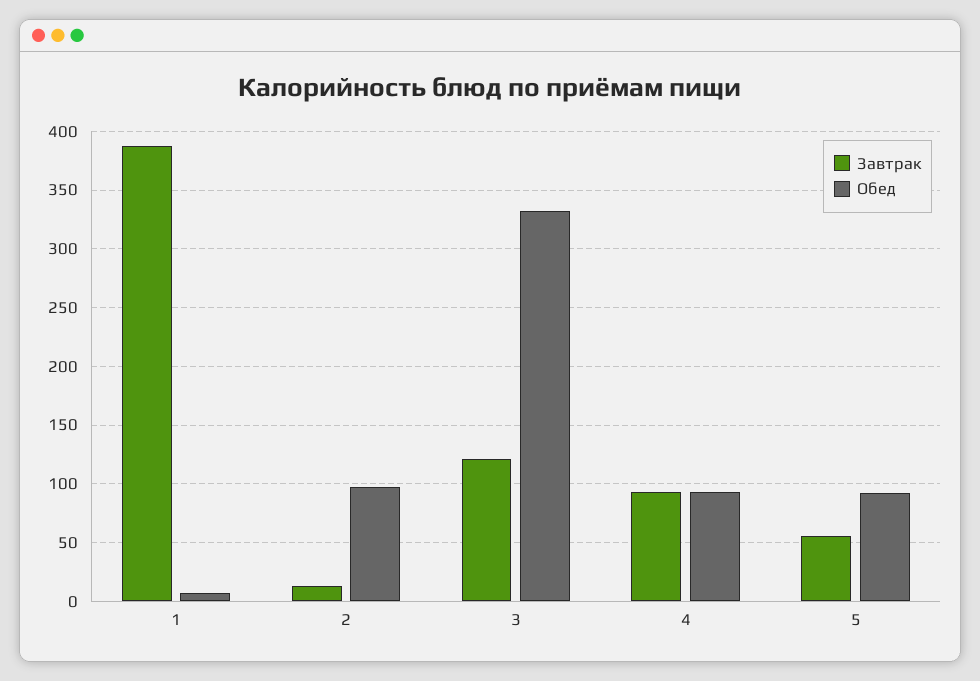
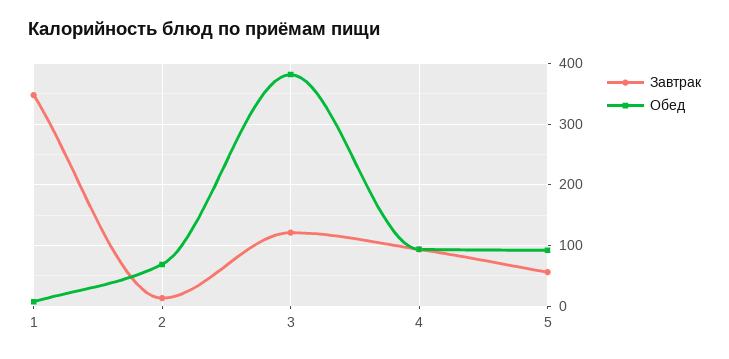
  {
    "Завтрак": {
-     "1": 390,
+     "1": 350,
      "2": 10,
      "3": 120,
      "4": 90,
      "5": 60
    },
    "Обед": {
      "1": 10,
-     "2": 100,
+     "2": 70,
-     "3": 330,
+     "3": 380,
      "4": 90,
      "5": 90
    }
  }

